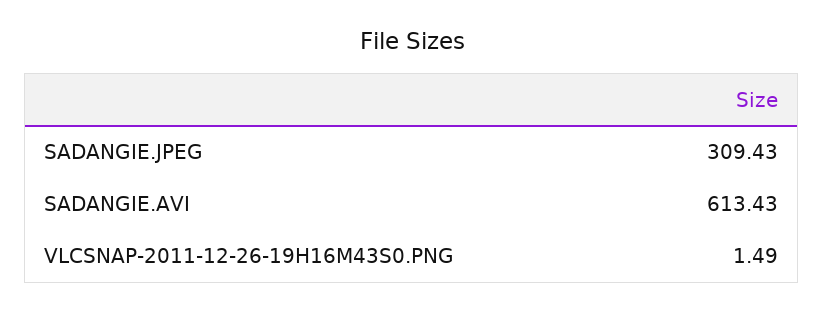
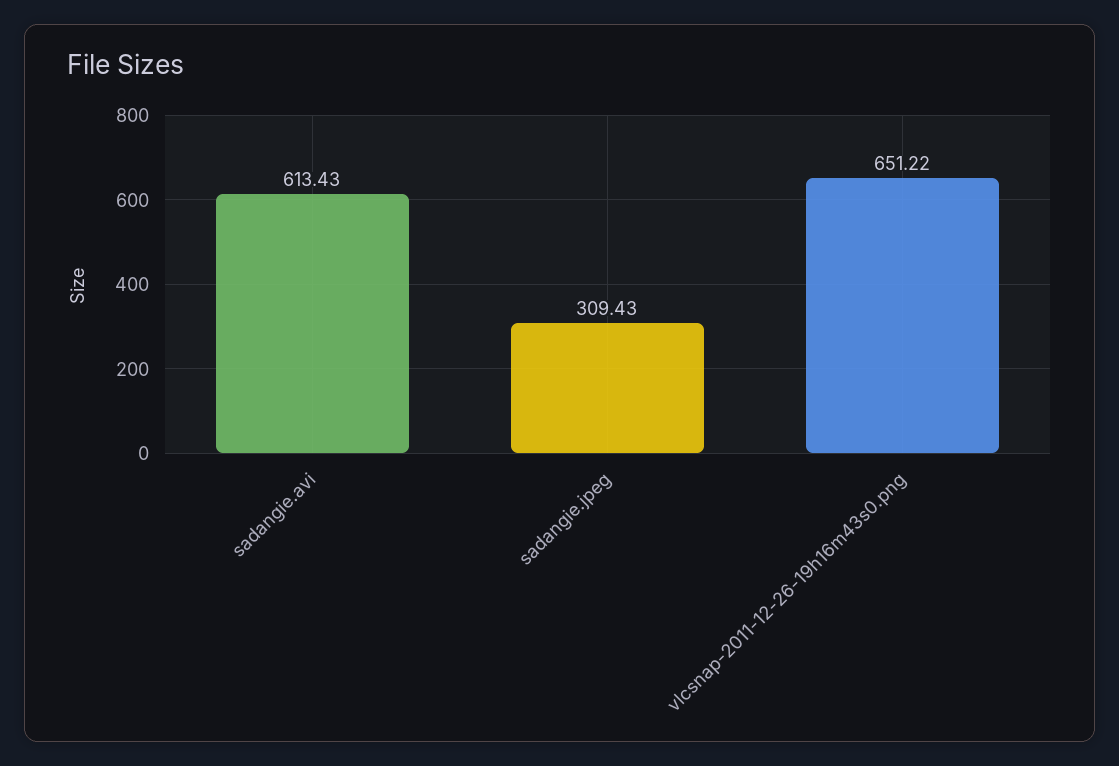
  {
    "SADANGIE.JPEG": 309.43,
    "SADANGIE.AVI": 613.43,
-   "VLCSNAP-2011-12-26-19H16M43S0.PNG": 1.49
+   "VLCSNAP-2011-12-26-19H16M43S0.PNG": 651.22
  }

